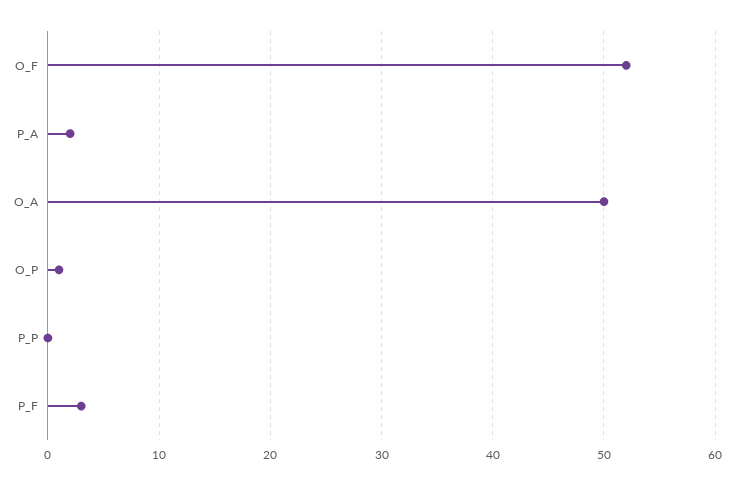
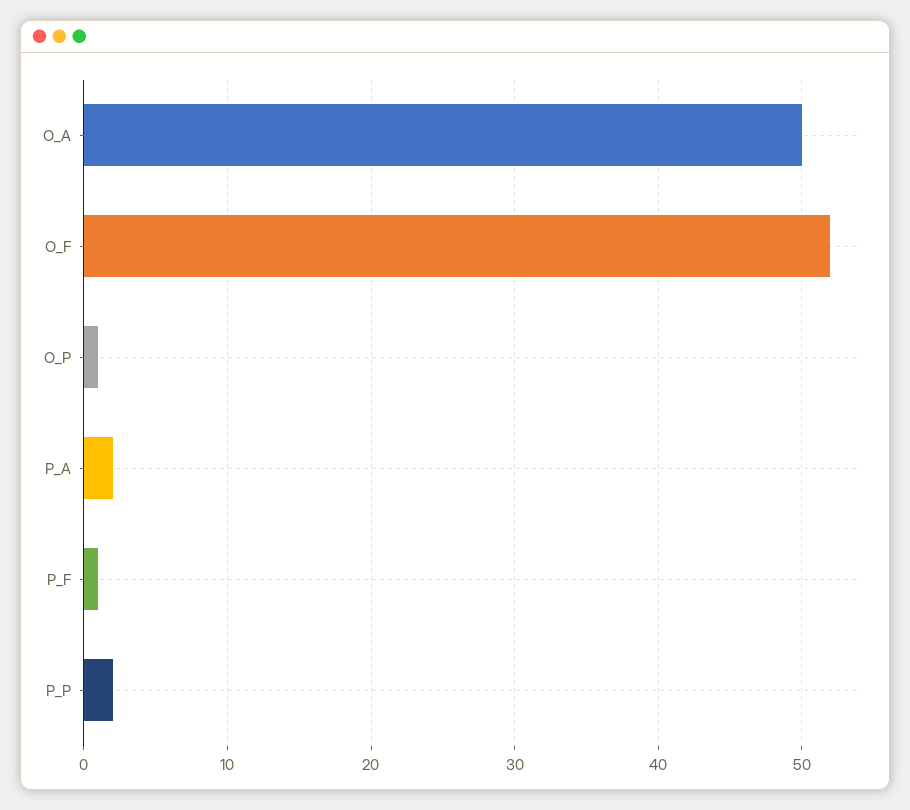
  {
    "O_F": 52,
    "P_A": 2,
    "O_A": 50,
    "O_P": 1,
-   "P_P": 0,
+   "P_P": 2,
-   "P_F": 3
+   "P_F": 1
  }

